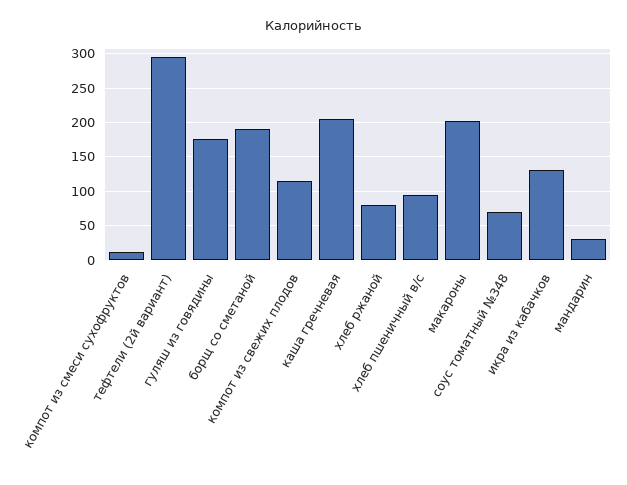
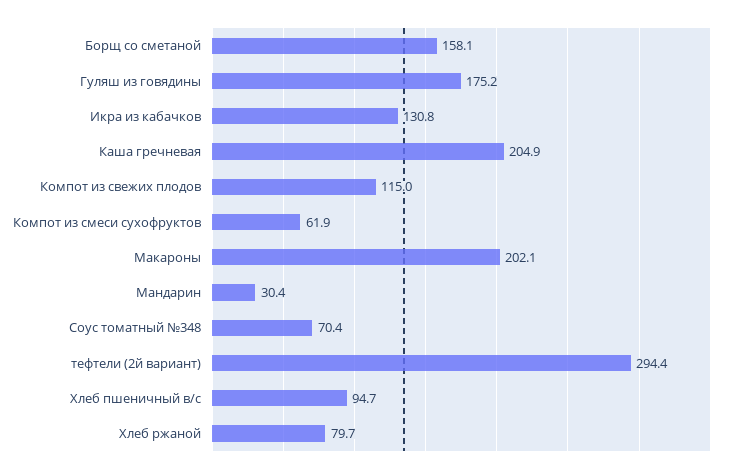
  {
-   "компот из смеси сухофруктов": 10,
+   "компот из смеси сухофруктов": 61.9,
    "тефтели (2й вариант)": 294.4,
    "гуляш из говядины": 175.2,
-   "борщ со сметаной": 190,
+   "борщ со сметаной": 158.1,
    "компот из свежих плодов": 115,
    "каша гречневая": 204.9,
    "хлеб ржаной": 79.7,
    "хлеб пшеничный в/с": 94.7,
    "макароны": 202.1,
    "соус томатный №348": 70.4,
    "икра из кабачков": 130.8,
    "мандарин": 30.4
  }

